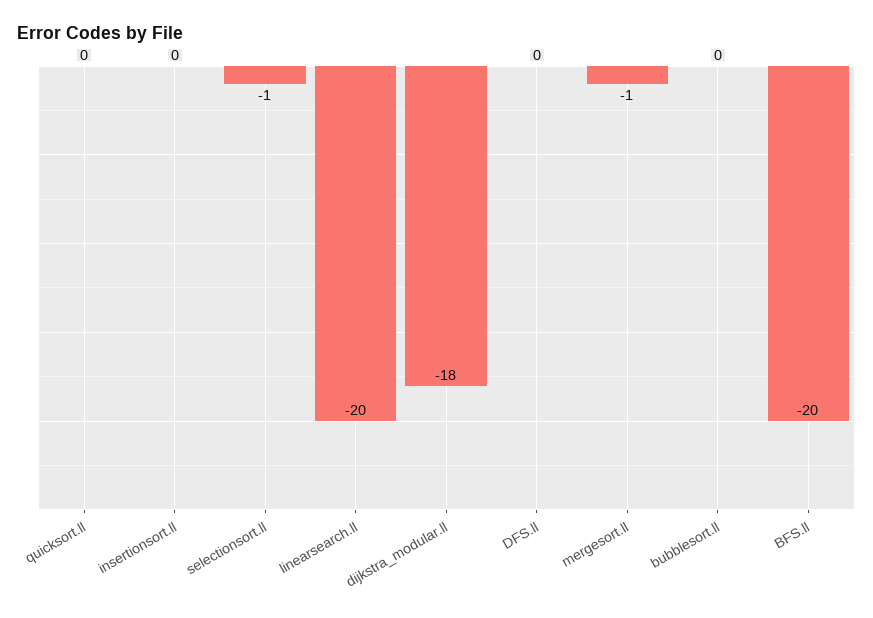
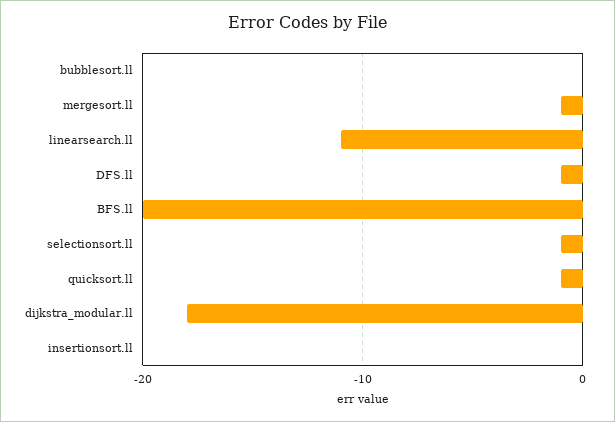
  {
-   "quicksort.ll": 0,
+   "quicksort.ll": -1,
    "insertionsort.ll": 0,
    "selectionsort.ll": -1,
-   "linearsearch.ll": -20,
+   "linearsearch.ll": -11,
    "dijkstra_modular.ll": -18,
-   "DFS.ll": 0,
+   "DFS.ll": -1,
    "mergesort.ll": -1,
    "bubblesort.ll": 0,
    "BFS.ll": -20
  }

